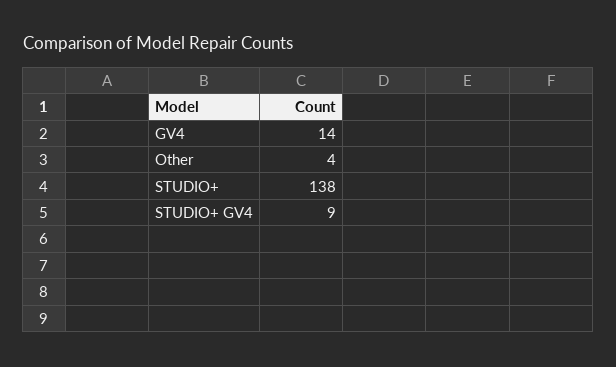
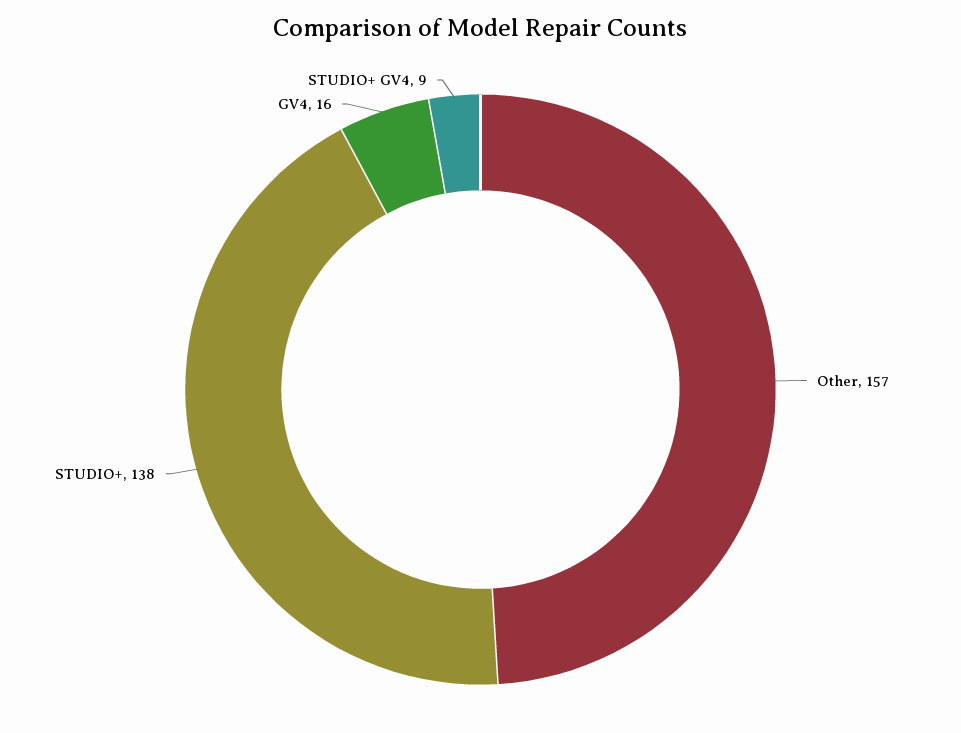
  {
-   "GV4": 14,
+   "GV4": 16,
-   "Other": 4,
+   "Other": 157,
    "STUDIO+": 138,
    "STUDIO+ GV4": 9
  }

